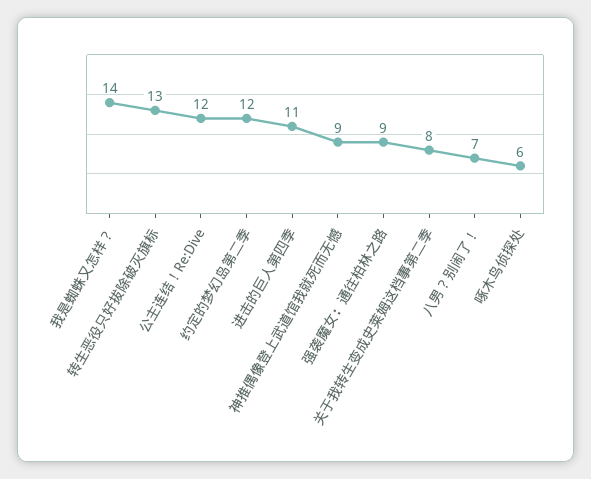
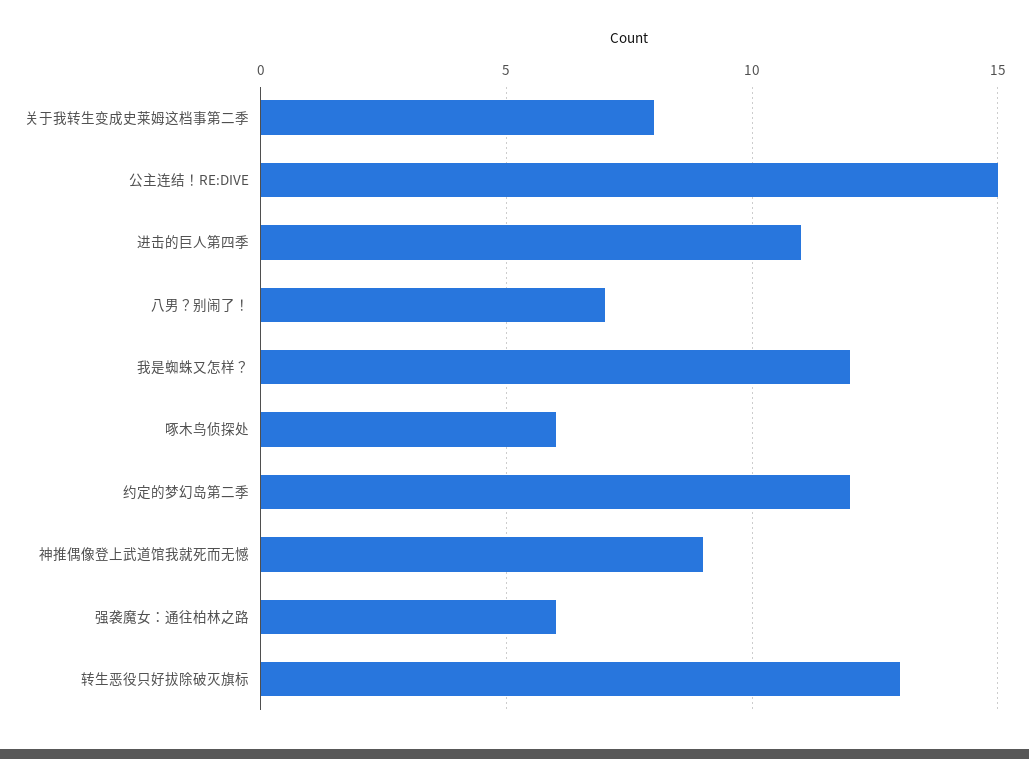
  {
-   "我是蜘蛛又怎样？": 14,
+   "我是蜘蛛又怎样？": 12,
    "转生恶役只好拔除破灭旗标": 13,
-   "公主连结！Re:Dive": 12,
+   "公主连结！Re:Dive": 15,
    "约定的梦幻岛第二季": 12,
    "进击的巨人第四季": 11,
    "神推偶像登上武道馆我就死而无憾": 9,
-   "强袭魔女：通往柏林之路": 9,
+   "强袭魔女：通往柏林之路": 6,
    "关于我转生变成史莱姆这档事第二季": 8,
    "八男？别闹了！": 7,
    "啄木鸟侦探处": 6
  }

